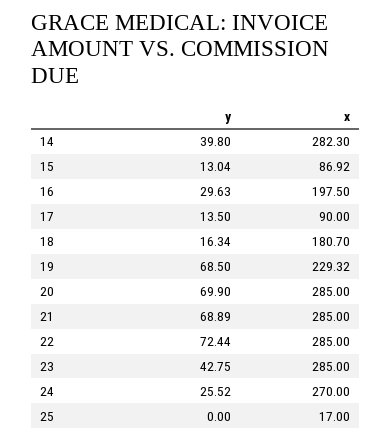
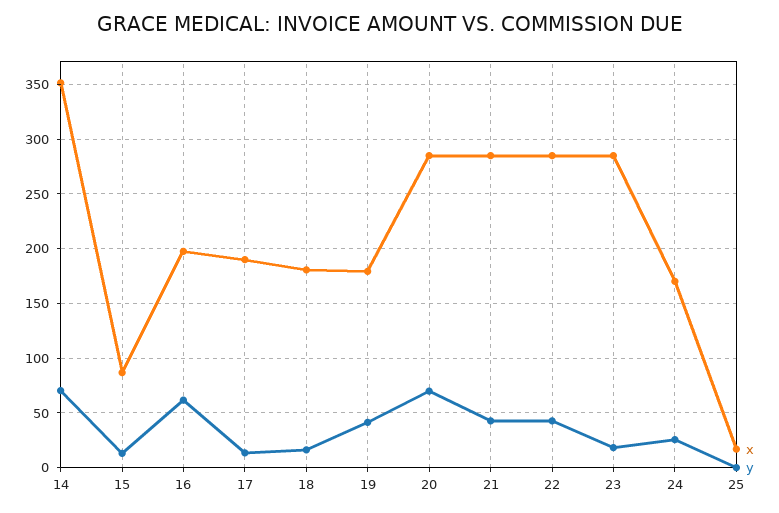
  {
    "y": {
-     "14": 39.8,
+     "14": 70,
      "15": 13.04,
-     "16": 29.63,
+     "16": 60,
      "17": 13.5,
      "18": 16.34,
-     "19": 68.5,
+     "19": 40,
      "20": 69.9,
-     "21": 68.89,
+     "21": 40,
-     "22": 72.44,
+     "22": 40,
-     "23": 42.75,
+     "23": 20,
      "24": 25.52,
      "25": 0
    },
    "x": {
-     "14": 282.3,
+     "14": 350,
      "15": 86.92,
      "16": 197.5,
-     "17": 90,
+     "17": 190,
      "18": 180.7,
-     "19": 229.32,
+     "19": 180,
      "20": 285,
      "21": 285,
      "22": 285,
      "23": 285,
-     "24": 270,
+     "24": 170,
      "25": 17
    }
  }

